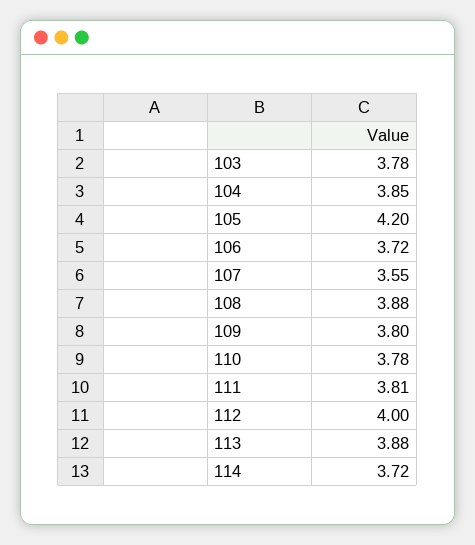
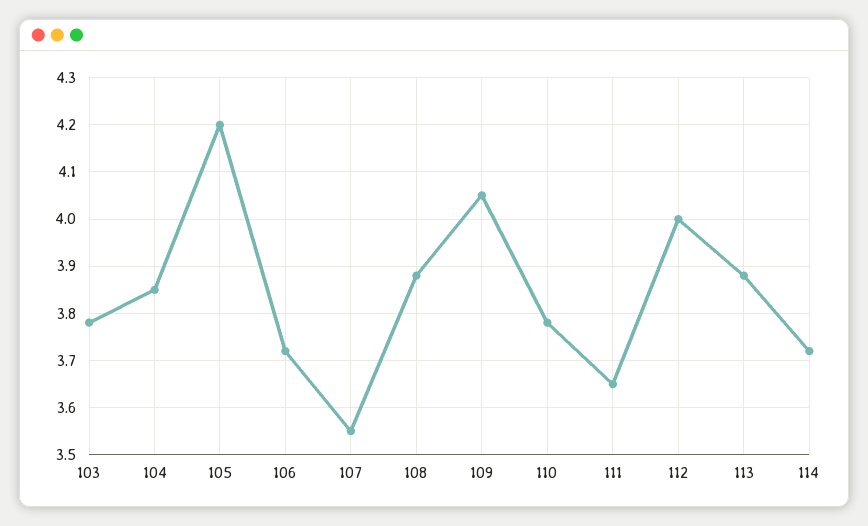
  {
    "103": 3.78,
    "104": 3.85,
    "105": 4.2,
    "106": 3.72,
    "107": 3.55,
    "108": 3.88,
-   "109": 3.8,
+   "109": 4.05,
    "110": 3.78,
-   "111": 3.81,
+   "111": 3.65,
    "112": 4,
    "113": 3.88,
    "114": 3.72
  }

